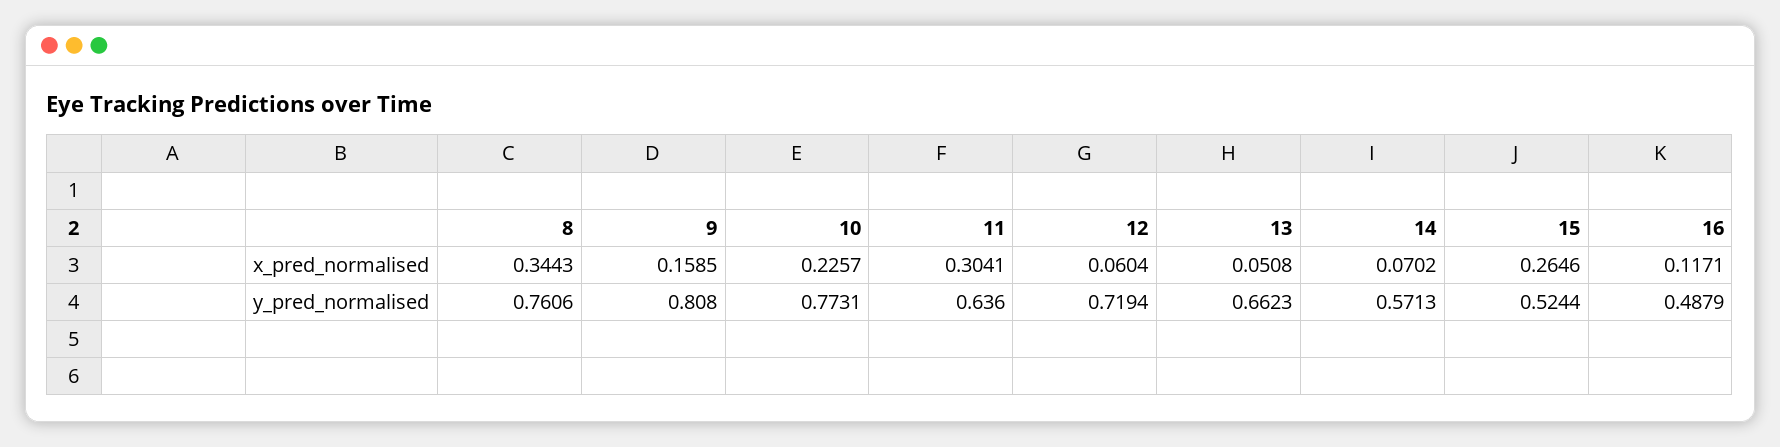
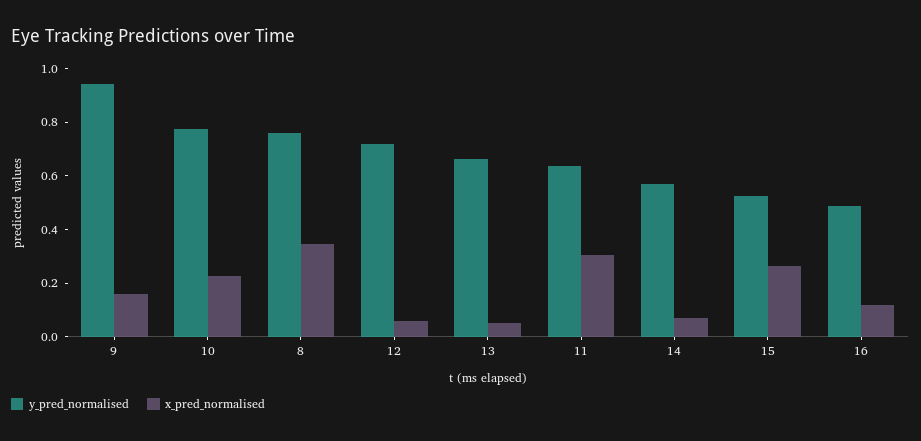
  {
    "x_pred_normalised": {
      "8": 0.3443,
      "9": 0.1585,
      "10": 0.2257,
      "11": 0.3041,
      "12": 0.0604,
      "13": 0.0508,
      "14": 0.0702,
      "15": 0.2646,
      "16": 0.1171
    },
    "y_pred_normalised": {
      "8": 0.7606,
-     "9": 0.808,
+     "9": 0.95,
      "10": 0.7731,
      "11": 0.636,
      "12": 0.7194,
      "13": 0.6623,
      "14": 0.5713,
      "15": 0.5244,
      "16": 0.4879
    }
  }

